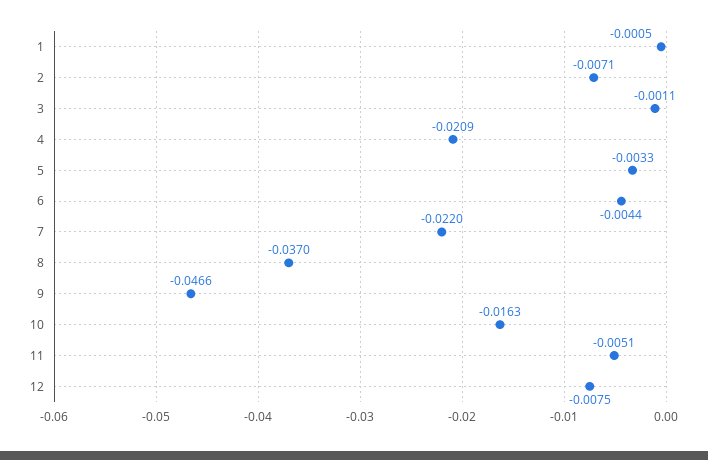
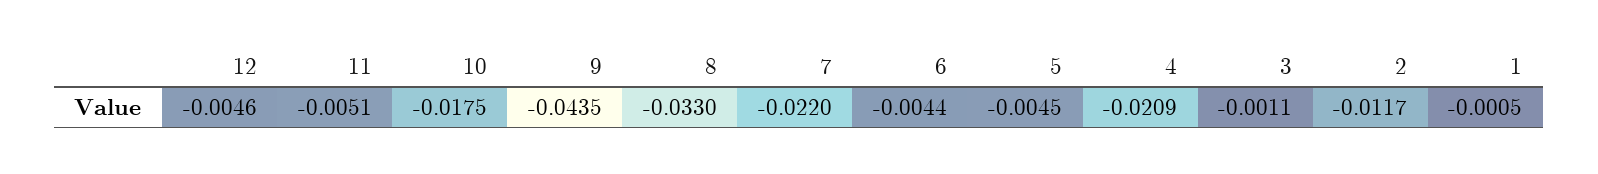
  {
    "1": -0.0005,
-   "2": -0.0071,
+   "2": -0.0117,
    "3": -0.0011,
    "4": -0.0209,
-   "5": -0.0033,
+   "5": -0.0045,
    "6": -0.0044,
    "7": -0.022,
-   "8": -0.037,
+   "8": -0.033,
-   "9": -0.0466,
+   "9": -0.0435,
-   "10": -0.0163,
+   "10": -0.0175,
    "11": -0.0051,
-   "12": -0.0075
+   "12": -0.0046
  }

